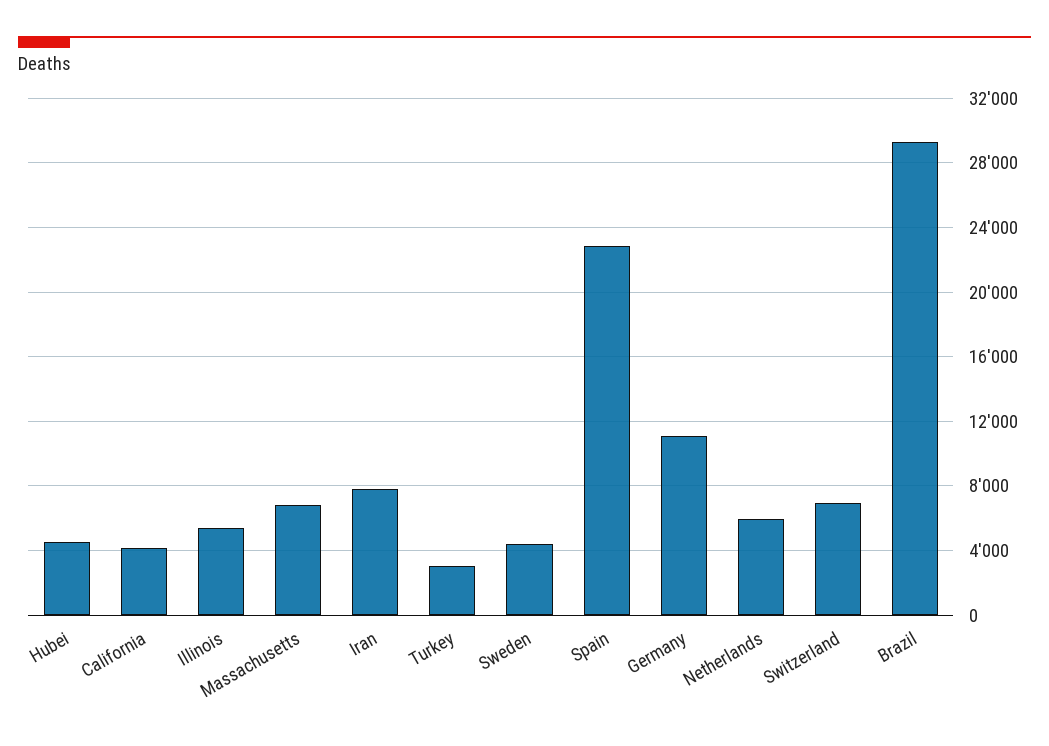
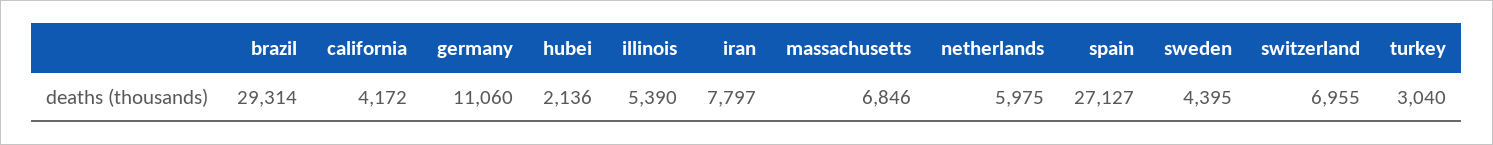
  {
-   "Hubei": 4500,
+   "Hubei": 2136,
    "California": 4172,
    "Illinois": 5390,
    "Massachusetts": 6846,
    "Iran": 7797,
    "Turkey": 3040,
    "Sweden": 4395,
-   "Spain": 23000,
+   "Spain": 27127,
    "Germany": 11060,
    "Netherlands": 5975,
    "Switzerland": 6955,
    "Brazil": 29314
  }

